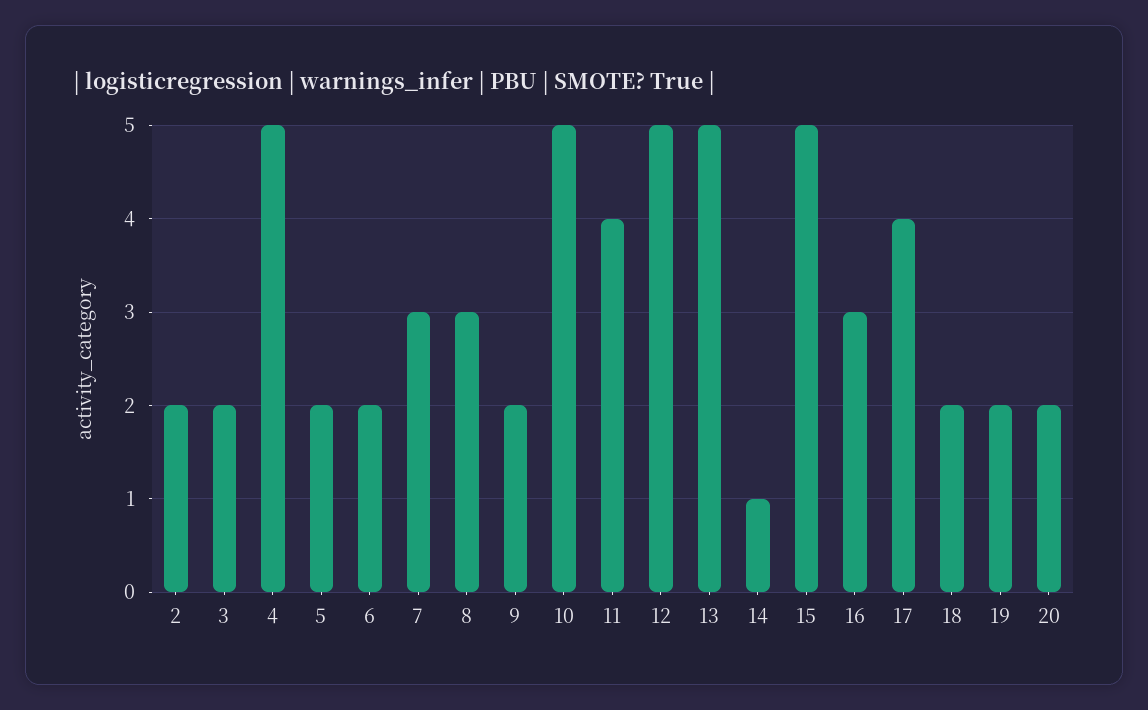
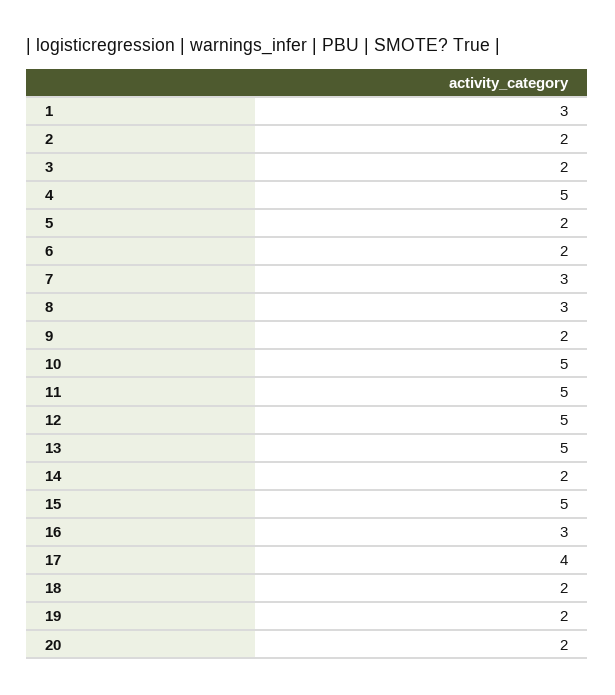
  {
    "2": 2,
    "3": 2,
    "4": 5,
    "5": 2,
    "6": 2,
    "7": 3,
    "8": 3,
    "9": 2,
    "10": 5,
-   "11": 4,
+   "11": 5,
    "12": 5,
    "13": 5,
-   "14": 1,
+   "14": 2,
    "15": 5,
    "16": 3,
    "17": 4,
    "18": 2,
    "19": 2,
-   "20": 2
+   "20": 2,
+   "1": 3
  }

